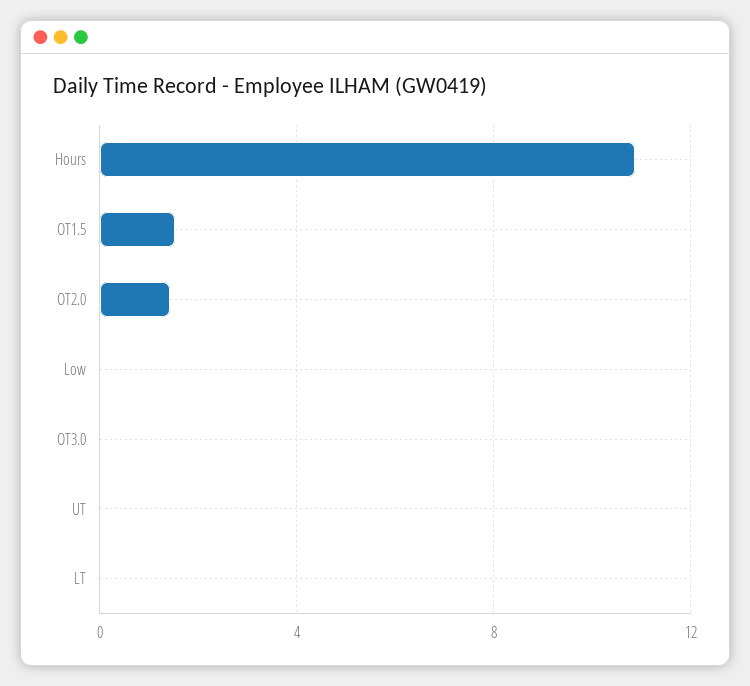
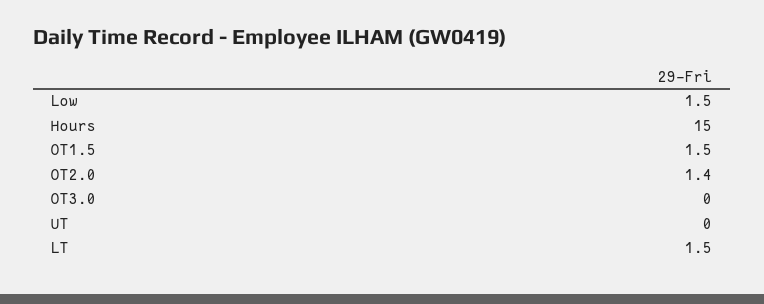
  {
-   "Hours": 11,
+   "Hours": 15,
    "OT1.5": 1.5,
    "OT2.0": 1.4,
-   "Low": 0,
+   "Low": 1.5,
    "OT3.0": 0,
    "UT": 0,
-   "LT": 0
+   "LT": 1.5
  }

